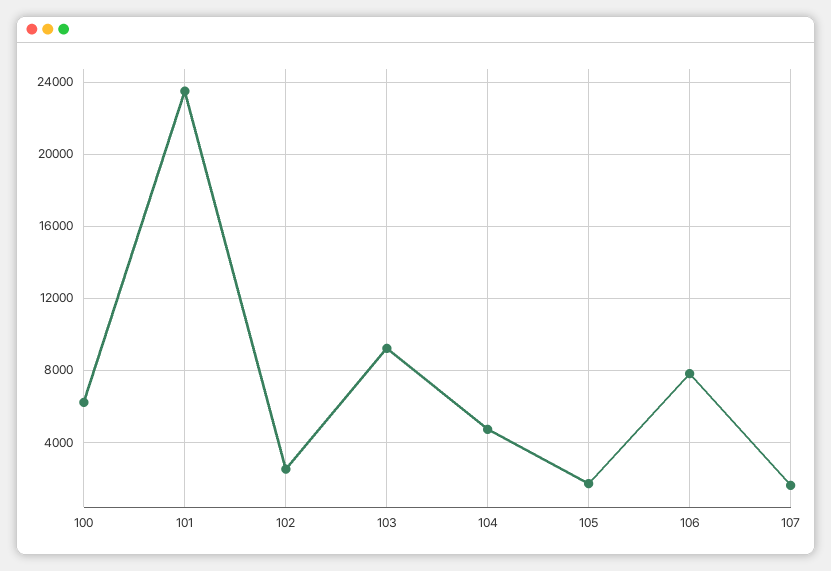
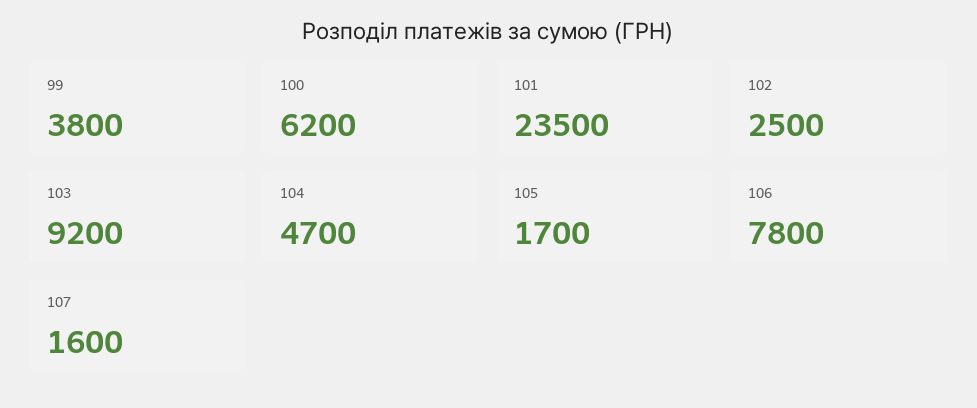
  {
    "100": 6200,
    "101": 23500,
    "102": 2500,
    "103": 9200,
    "104": 4700,
    "105": 1700,
    "106": 7800,
-   "107": 1600
+   "107": 1600,
+   "99": 3800
  }

